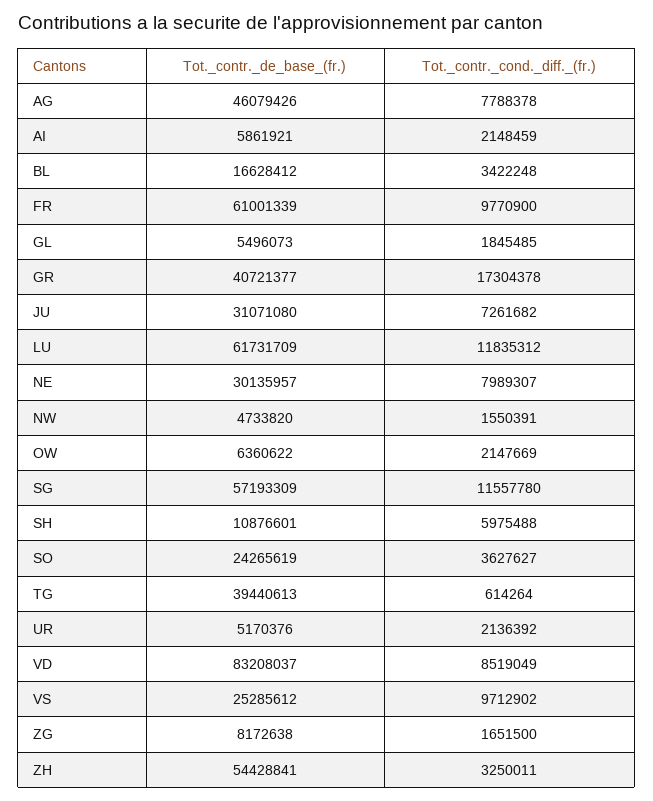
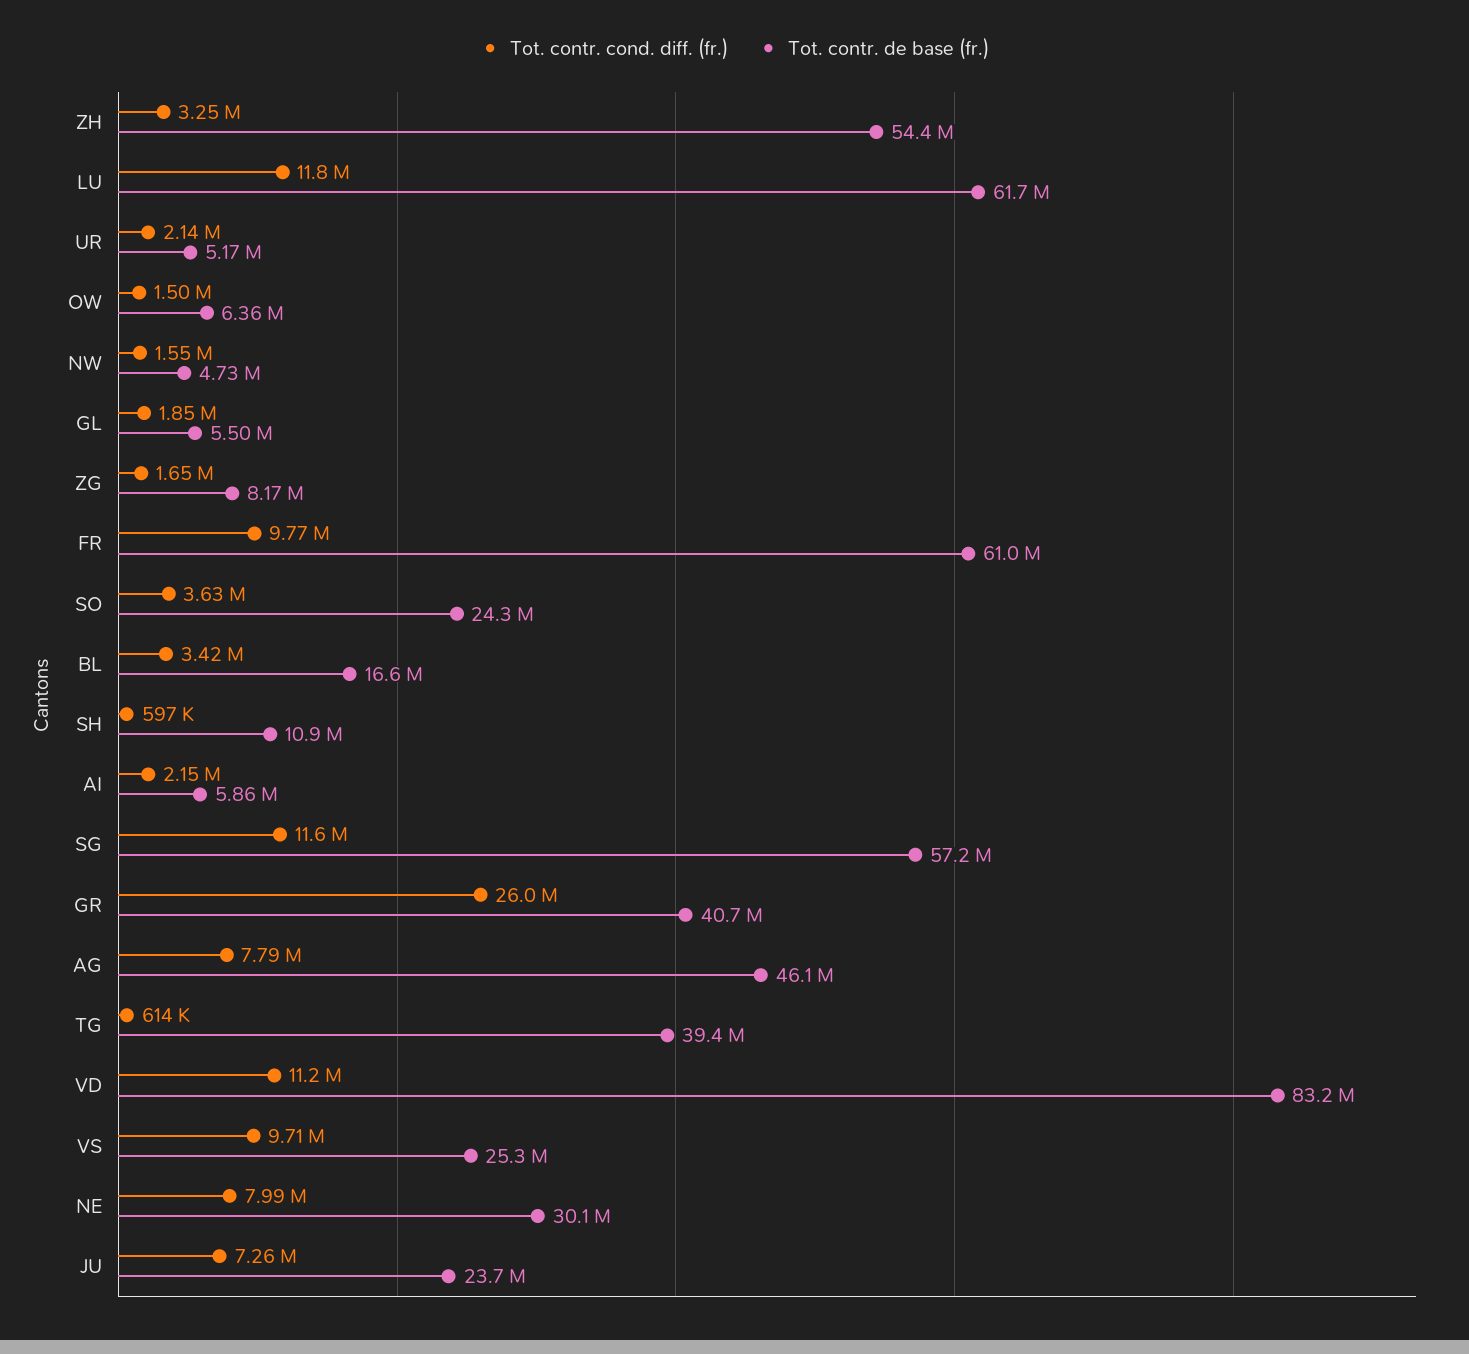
  {
    "Tot._contr._de_base_(fr.)": {
      "AG": 46079426,
      "AI": 5861921,
      "BL": 16628412,
      "FR": 61001339,
      "GL": 5496073,
      "GR": 40721377,
-     "JU": 31071080,
+     "JU": 23700000,
      "LU": 61731709,
      "NE": 30135957,
      "NW": 4733820,
      "OW": 6360622,
      "SG": 57193309,
      "SH": 10876601,
      "SO": 24265619,
      "TG": 39440613,
      "UR": 5170376,
      "VD": 83208037,
      "VS": 25285612,
      "ZG": 8172638,
      "ZH": 54428841
    },
    "Tot._contr._cond._diff._(fr.)": {
      "AG": 7788378,
      "AI": 2148459,
      "BL": 3422248,
      "FR": 9770900,
      "GL": 1845485,
-     "GR": 17304378,
+     "GR": 26000000,
      "JU": 7261682,
      "LU": 11835312,
      "NE": 7989307,
      "NW": 1550391,
-     "OW": 2147669,
+     "OW": 1500000,
      "SG": 11557780,
-     "SH": 5975488,
+     "SH": 597000,
      "SO": 3627627,
      "TG": 614264,
      "UR": 2136392,
-     "VD": 8519049,
+     "VD": 11200000,
      "VS": 9712902,
      "ZG": 1651500,
      "ZH": 3250011
    }
  }

